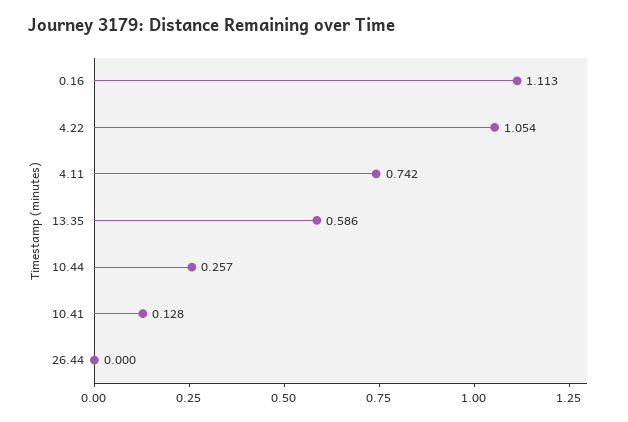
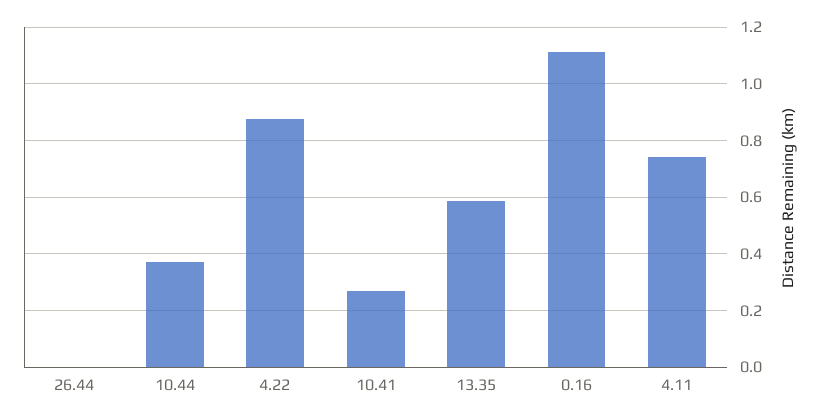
  {
    "0.16": 1.113,
-   "4.22": 1.054,
+   "4.22": 0.875,
    "4.11": 0.742,
    "13.35": 0.586,
-   "10.44": 0.257,
+   "10.44": 0.375,
-   "10.41": 0.128,
+   "10.41": 0.275,
    "26.44": 0
  }

